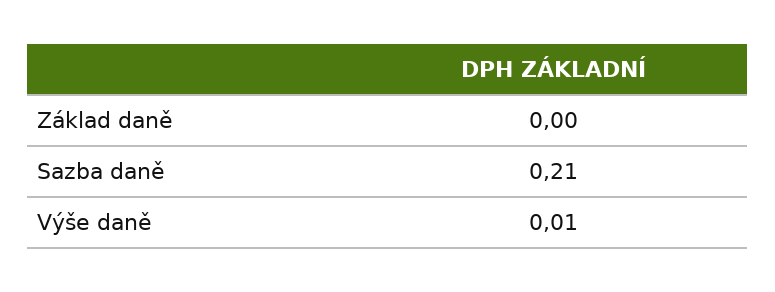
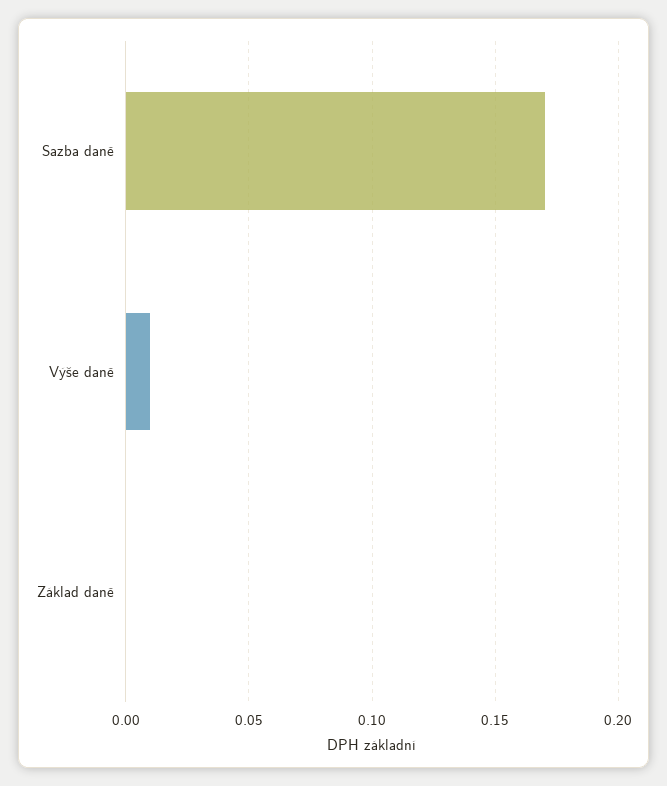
  {
    "Základ daně": 0,
-   "Sazba daně": 0.21,
+   "Sazba daně": 0.17,
    "Výše daně": 0.01
  }

